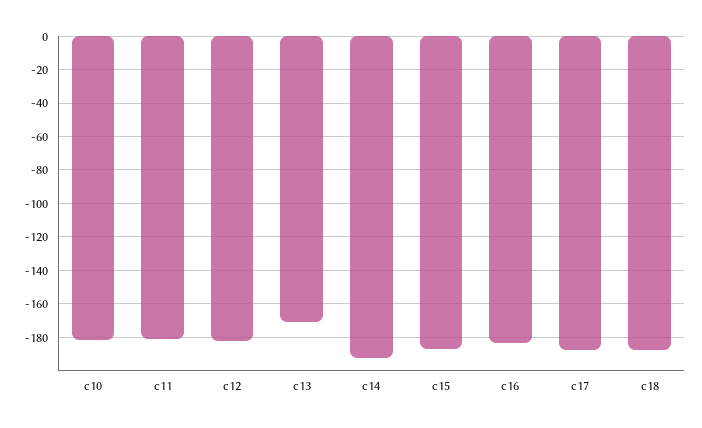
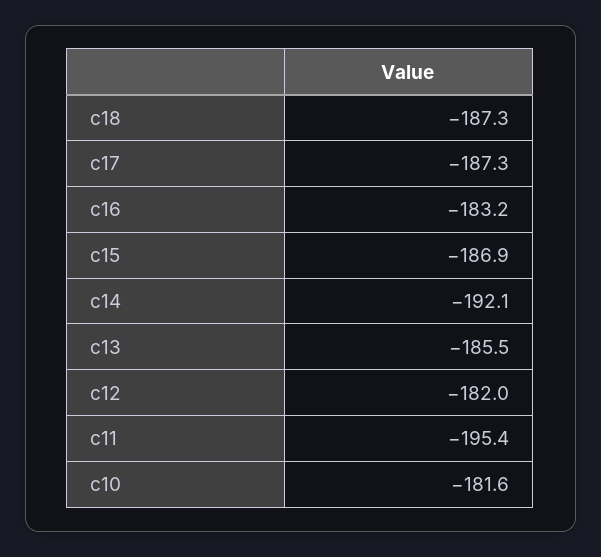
  {
    "c10": -181.6,
-   "c11": -180,
+   "c11": -195.4,
    "c12": -182,
-   "c13": -170,
+   "c13": -185.5,
    "c14": -192.1,
    "c15": -186.9,
    "c16": -183.2,
    "c17": -187.3,
    "c18": -187.3
  }

